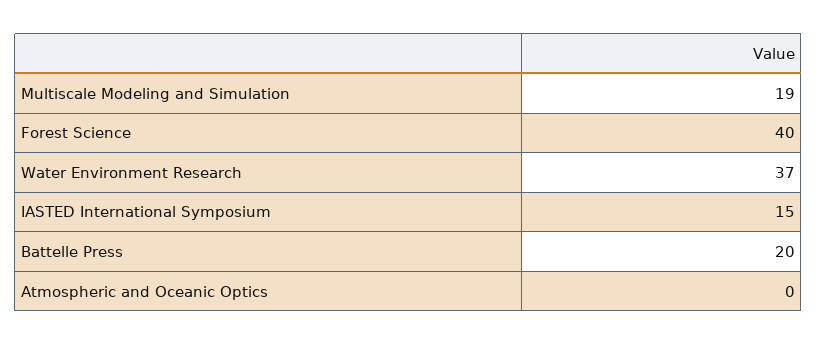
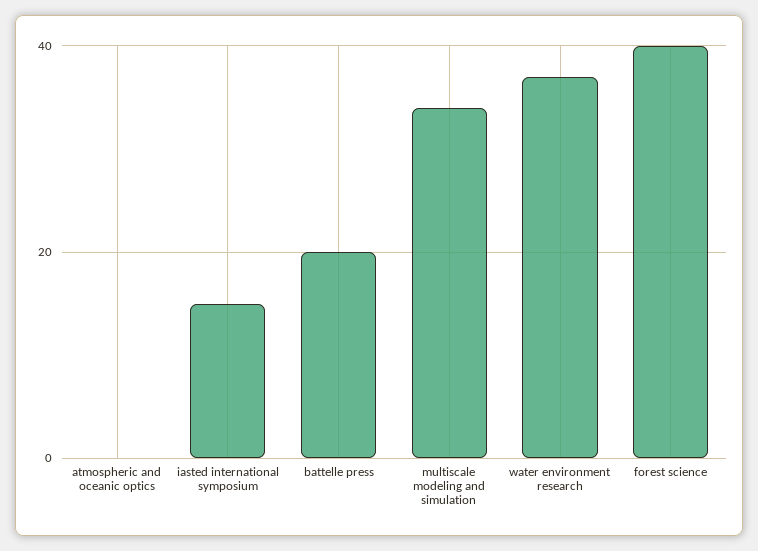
  {
-   "Multiscale Modeling and Simulation": 19,
+   "Multiscale Modeling and Simulation": 35,
    "Forest Science": 40,
    "Water Environment Research": 37,
    "IASTED International Symposium": 15,
    "Battelle Press": 20,
    "Atmospheric and Oceanic Optics": 0
  }

